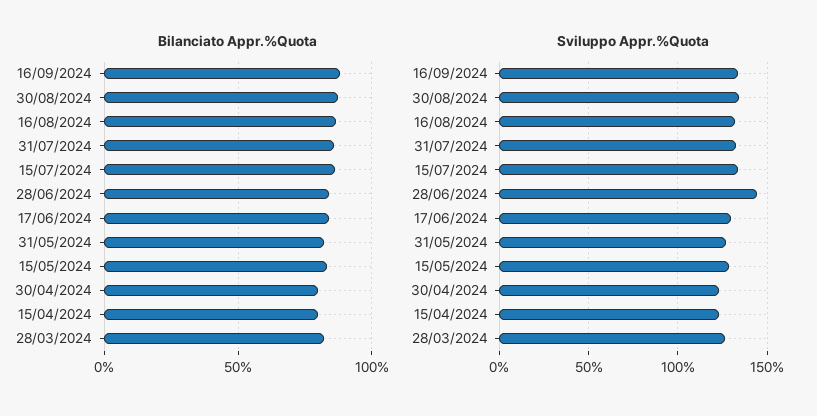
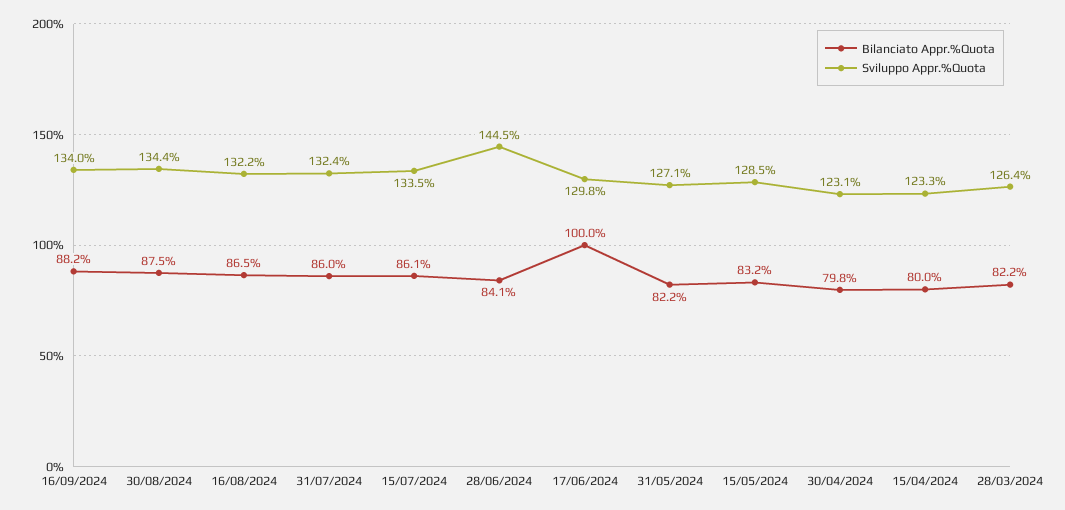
  {
    "Bilanciato Appr.%Quota": {
      "16/09/2024": 88.2,
      "30/08/2024": 87.5,
      "16/08/2024": 86.5,
      "31/07/2024": 86,
      "15/07/2024": 86.1,
      "28/06/2024": 84.1,
-     "17/06/2024": 85,
+     "17/06/2024": 100,
      "31/05/2024": 82.2,
      "15/05/2024": 83.2,
      "30/04/2024": 79.8,
      "15/04/2024": 80,
      "28/03/2024": 82.2
    },
    "Sviluppo Appr.%Quota": {
      "16/09/2024": 134,
      "30/08/2024": 134.4,
      "16/08/2024": 132.2,
      "31/07/2024": 132.4,
      "15/07/2024": 133.5,
      "28/06/2024": 144.5,
      "17/06/2024": 129.8,
      "31/05/2024": 127.1,
      "15/05/2024": 128.5,
      "30/04/2024": 123.1,
      "15/04/2024": 123.3,
      "28/03/2024": 126.4
    }
  }

